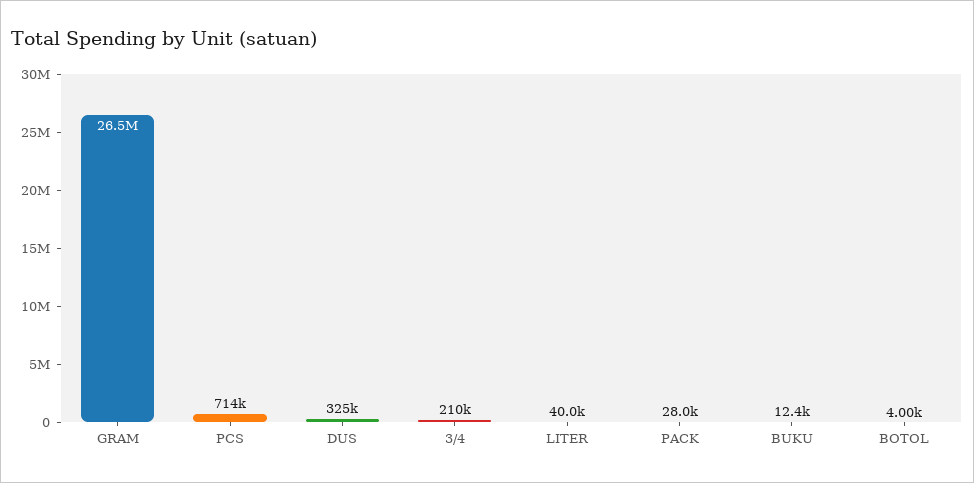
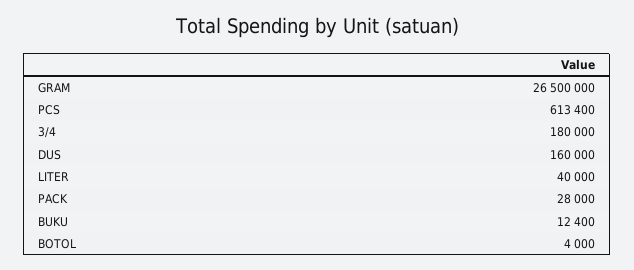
  {
    "GRAM": 26500000,
-   "PCS": 714000,
+   "PCS": 613400,
-   "DUS": 325000,
+   "DUS": 160000,
-   "3/4": 210000,
+   "3/4": 180000,
    "LITER": 40000,
    "PACK": 28000,
    "BUKU": 12400,
    "BOTOL": 4000
  }

